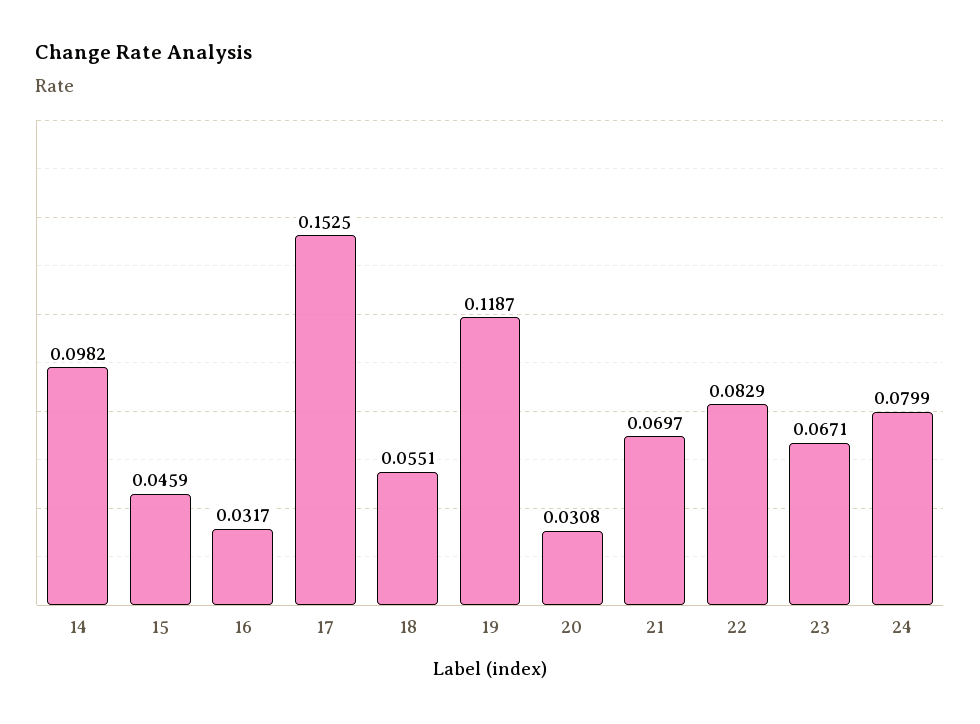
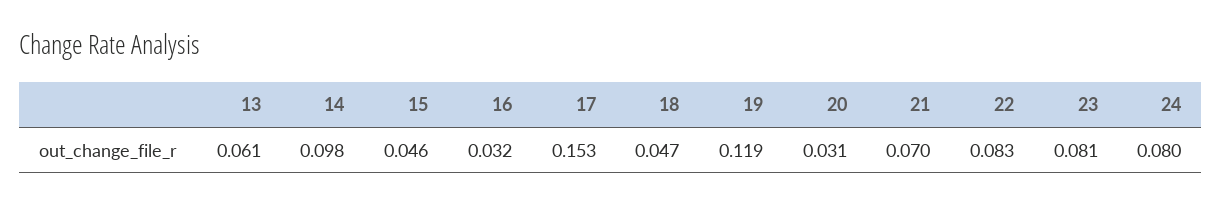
  {
    "14": 0.0982,
    "15": 0.0459,
    "16": 0.0317,
    "17": 0.1525,
-   "18": 0.0551,
+   "18": 0.047,
    "19": 0.1187,
    "20": 0.0308,
    "21": 0.0697,
    "22": 0.0829,
-   "23": 0.0671,
+   "23": 0.081,
-   "24": 0.0799
+   "24": 0.0799,
+   "13": 0.061
  }

